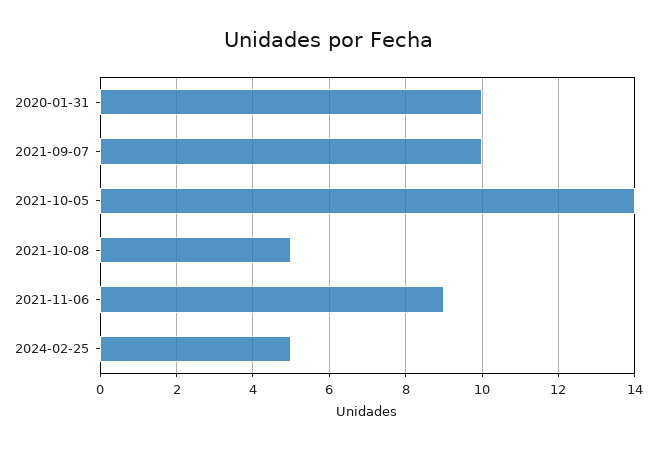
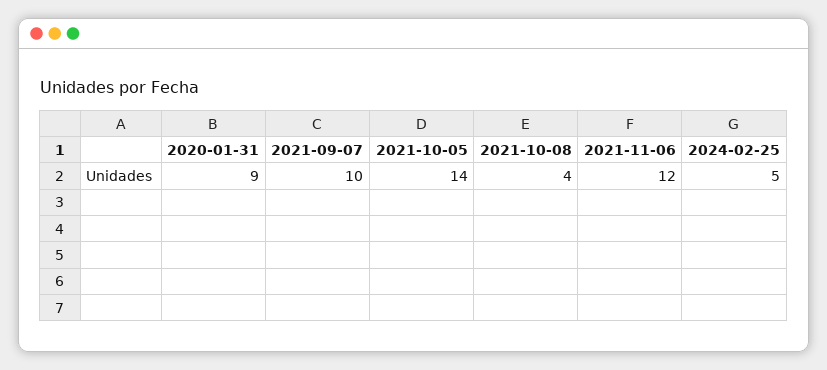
  {
-   "2020-01-31": 10,
+   "2020-01-31": 9,
    "2021-09-07": 10,
    "2021-10-05": 14,
-   "2021-10-08": 5,
+   "2021-10-08": 4,
-   "2021-11-06": 9,
+   "2021-11-06": 12,
    "2024-02-25": 5
  }

